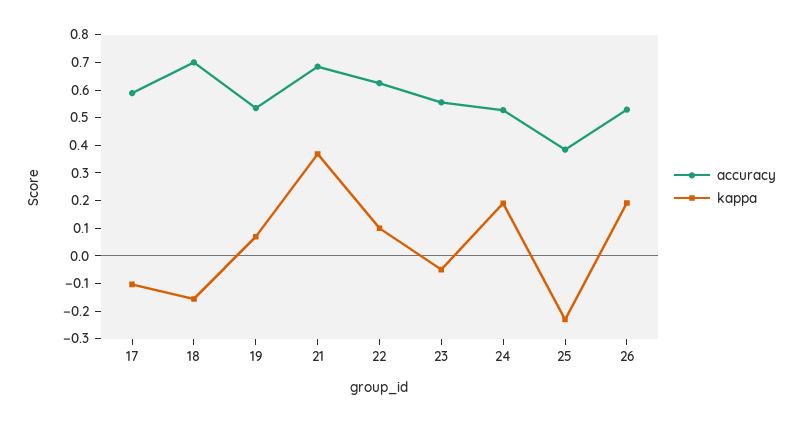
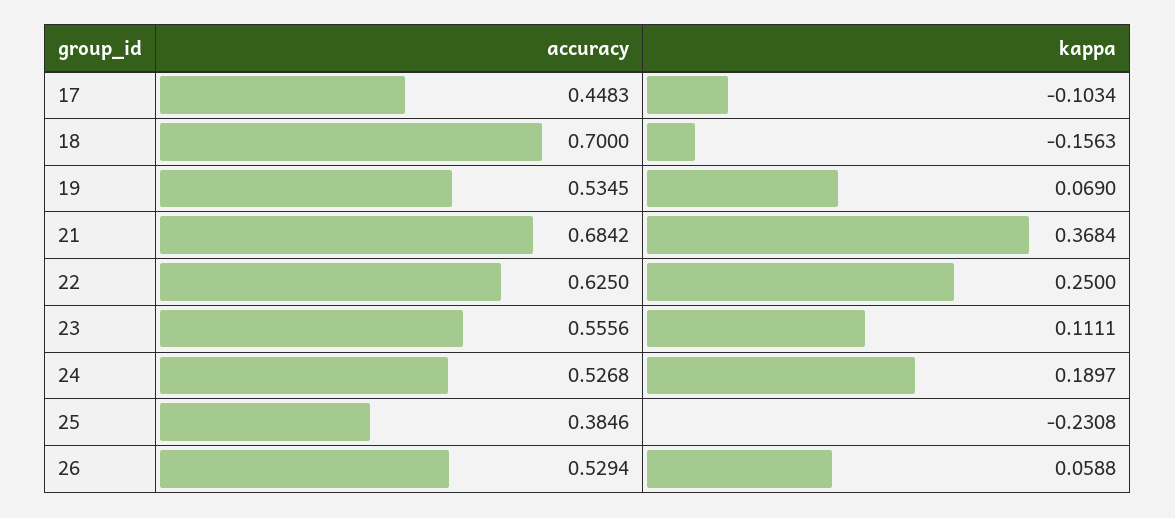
  {
    "accuracy": {
-     "17": 0.6,
+     "17": 0.4483,
      "18": 0.7,
      "19": 0.5345,
      "21": 0.6842,
      "22": 0.625,
      "23": 0.5556,
      "24": 0.5268,
      "25": 0.3846,
      "26": 0.5294
    },
    "kappa": {
      "17": -0.1034,
      "18": -0.1563,
      "19": 0.069,
      "21": 0.3684,
-     "22": 0.1,
+     "22": 0.25,
-     "23": -0.05,
+     "23": 0.1111,
      "24": 0.1897,
      "25": -0.2308,
-     "26": 0.2
+     "26": 0.0588
    }
  }

